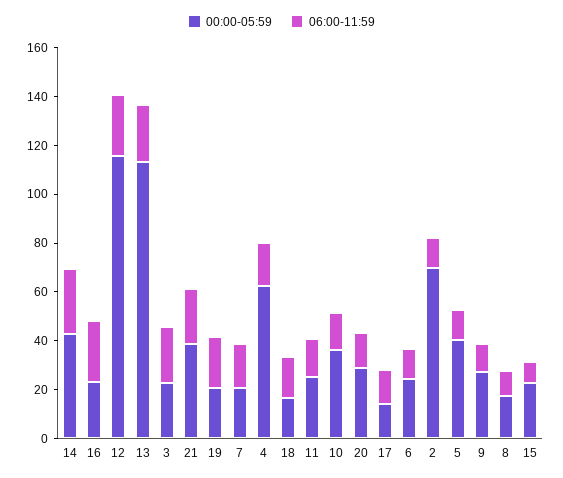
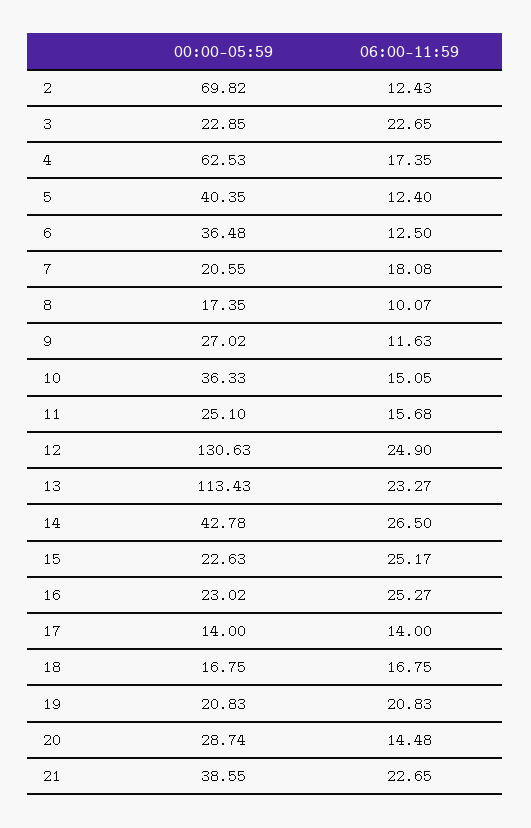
  {
    "00:00-05:59": {
      "14": 42.78,
      "16": 23.02,
-     "12": 115,
+     "12": 130.63,
      "13": 113.43,
      "3": 22.85,
      "21": 38.55,
      "19": 20.83,
      "7": 20.55,
      "4": 62.53,
      "18": 16.75,
      "11": 25.1,
      "10": 36.33,
      "20": 28.74,
      "17": 14,
-     "6": 25,
+     "6": 36.48,
      "2": 69.82,
      "5": 40.35,
      "9": 27.02,
      "8": 17.35,
      "15": 22.63
    },
    "06:00-11:59": {
      "14": 26.5,
      "16": 25.27,
      "12": 24.9,
      "13": 23.27,
      "3": 22.65,
      "21": 22.65,
      "19": 20.83,
      "7": 18.08,
      "4": 17.35,
      "18": 16.75,
      "11": 15.68,
      "10": 15.05,
      "20": 14.48,
      "17": 14,
      "6": 12.5,
      "2": 12.43,
      "5": 12.4,
      "9": 11.63,
      "8": 10.07,
-     "15": 10
+     "15": 25.17
    }
  }

